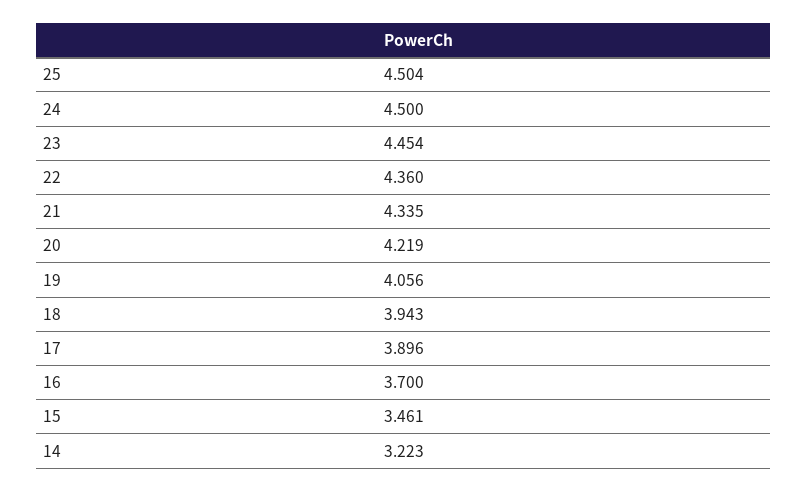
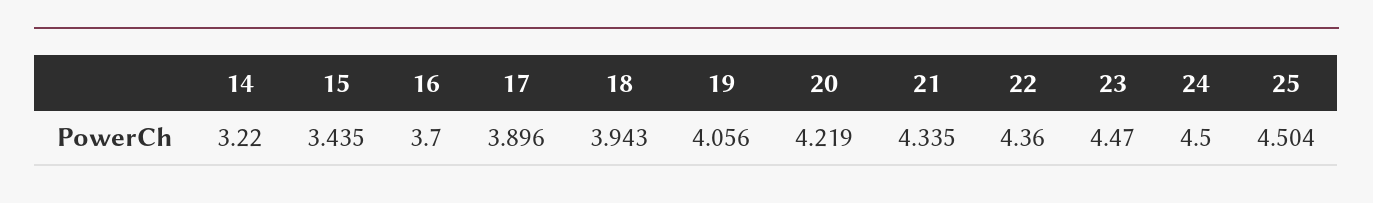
  {
    "25": 4.504,
    "24": 4.5,
-   "23": 4.454,
+   "23": 4.47,
    "22": 4.36,
    "21": 4.335,
    "20": 4.219,
    "19": 4.056,
    "18": 3.943,
    "17": 3.896,
    "16": 3.7,
-   "15": 3.461,
+   "15": 3.435,
-   "14": 3.223
+   "14": 3.22
  }

